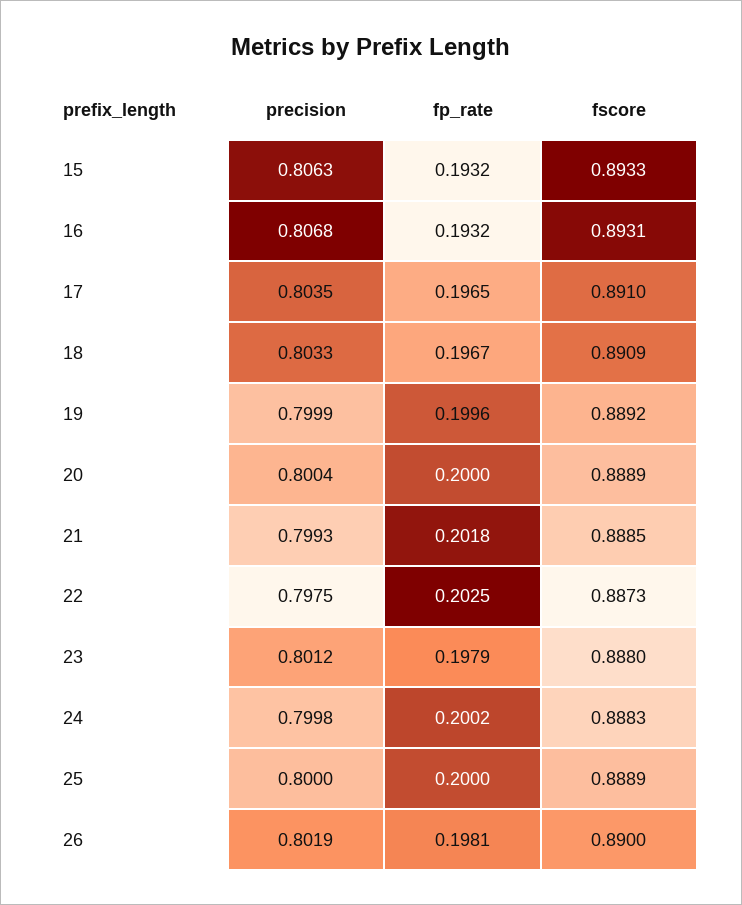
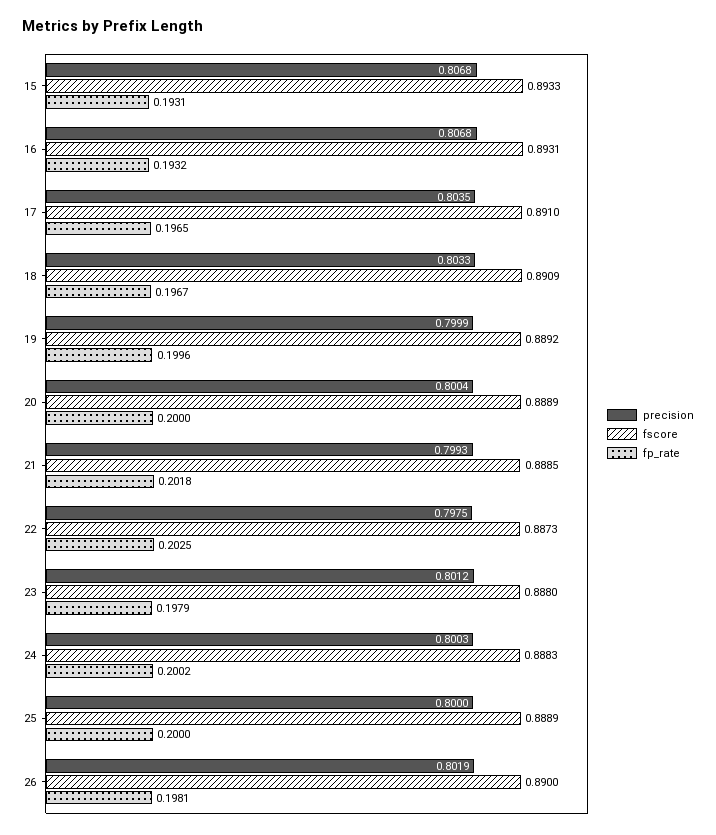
  {
    "precision": {
-     "15": 0.8063,
+     "15": 0.8068,
      "16": 0.8068,
      "17": 0.8035,
      "18": 0.8033,
      "19": 0.7999,
      "20": 0.8004,
      "21": 0.7993,
      "22": 0.7975,
      "23": 0.8012,
-     "24": 0.7998,
+     "24": 0.8003,
      "25": 0.8,
      "26": 0.8019
    },
    "fp_rate": {
-     "15": 0.1932,
+     "15": 0.1931,
      "16": 0.1932,
      "17": 0.1965,
      "18": 0.1967,
      "19": 0.1996,
      "20": 0.2,
      "21": 0.2018,
      "22": 0.2025,
      "23": 0.1979,
      "24": 0.2002,
      "25": 0.2,
      "26": 0.1981
    },
    "fscore": {
      "15": 0.8933,
      "16": 0.8931,
      "17": 0.891,
      "18": 0.8909,
      "19": 0.8892,
      "20": 0.8889,
      "21": 0.8885,
      "22": 0.8873,
      "23": 0.888,
      "24": 0.8883,
      "25": 0.8889,
      "26": 0.89
    }
  }

